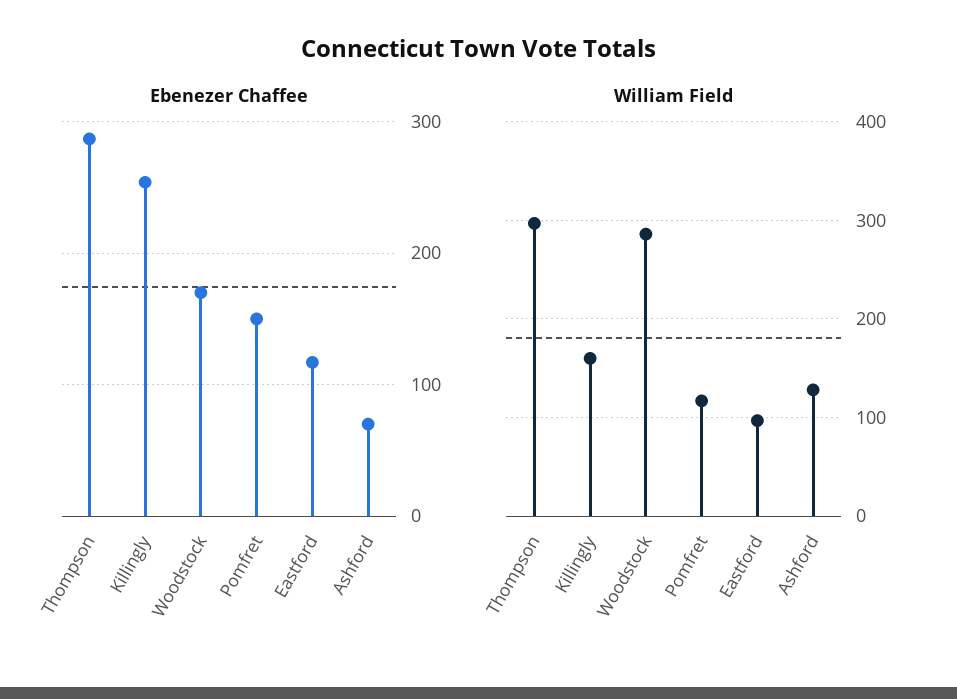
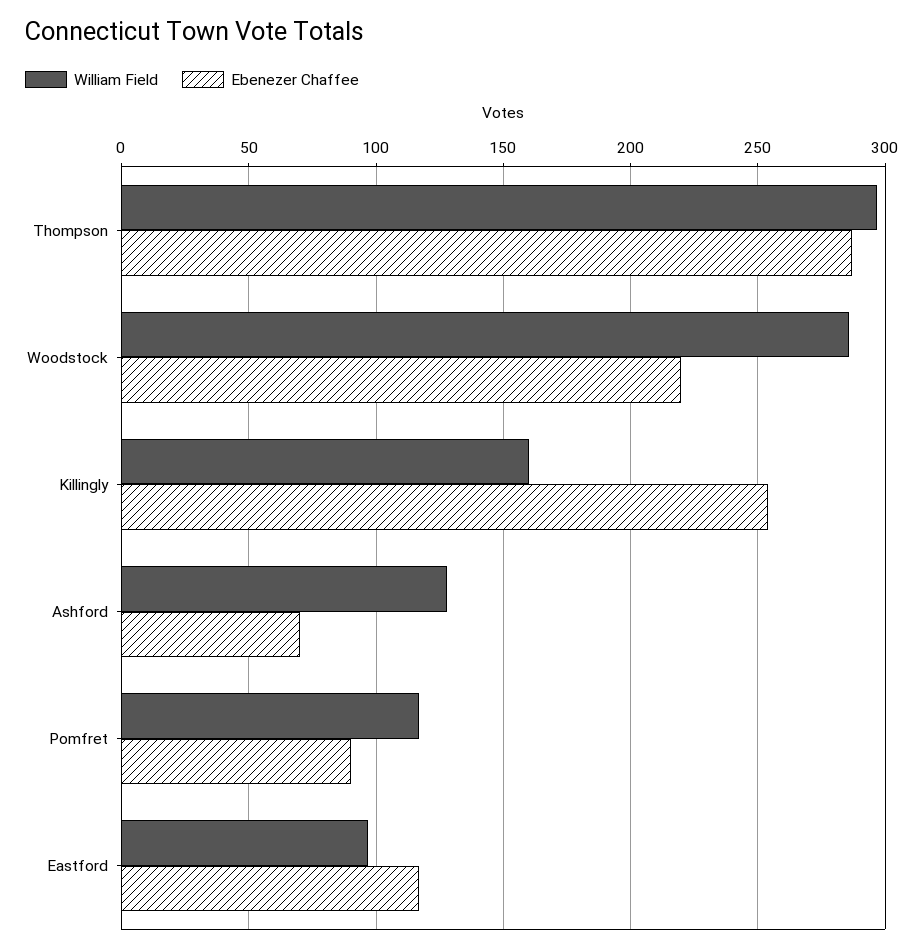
  {
    "Ebenezer Chaffee": {
      "Thompson": 285,
      "Killingly": 255,
-     "Woodstock": 170,
+     "Woodstock": 220,
-     "Pomfret": 150,
+     "Pomfret": 90,
      "Eastford": 115,
      "Ashford": 70
    },
    "William Field": {
      "Thompson": 295,
      "Killingly": 160,
      "Woodstock": 285,
      "Pomfret": 115,
      "Eastford": 95,
      "Ashford": 130
    }
  }

